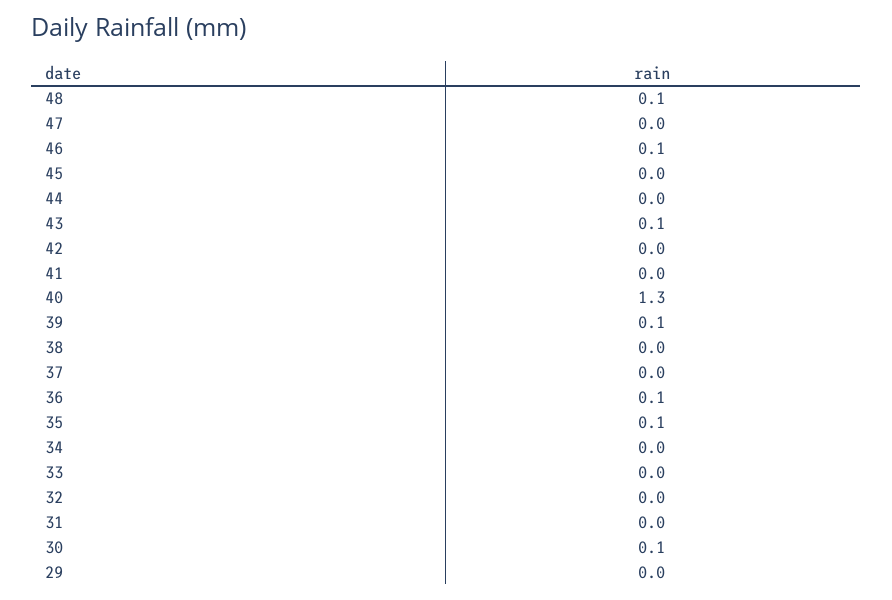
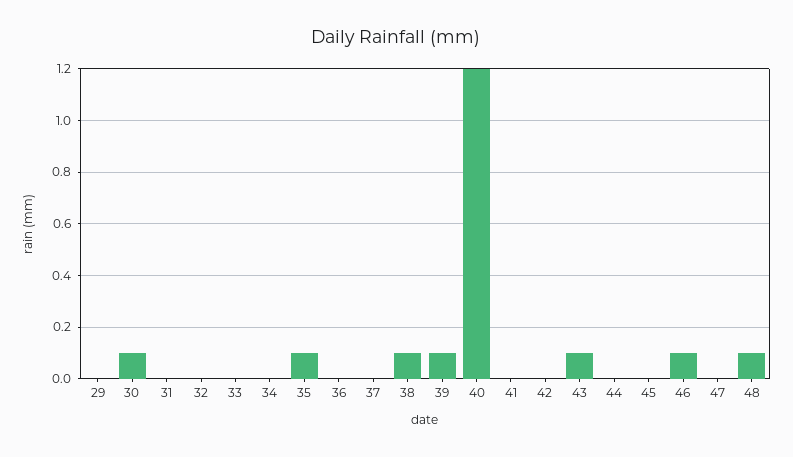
  {
    "48": 0.1,
    "47": 0,
    "46": 0.1,
    "45": 0,
    "44": 0,
    "43": 0.1,
    "42": 0,
    "41": 0,
-   "40": 1.3,
+   "40": 1.2,
    "39": 0.1,
-   "38": 0,
+   "38": 0.1,
    "37": 0,
-   "36": 0.1,
+   "36": 0,
    "35": 0.1,
    "34": 0,
    "33": 0,
    "32": 0,
    "31": 0,
    "30": 0.1,
    "29": 0
  }

